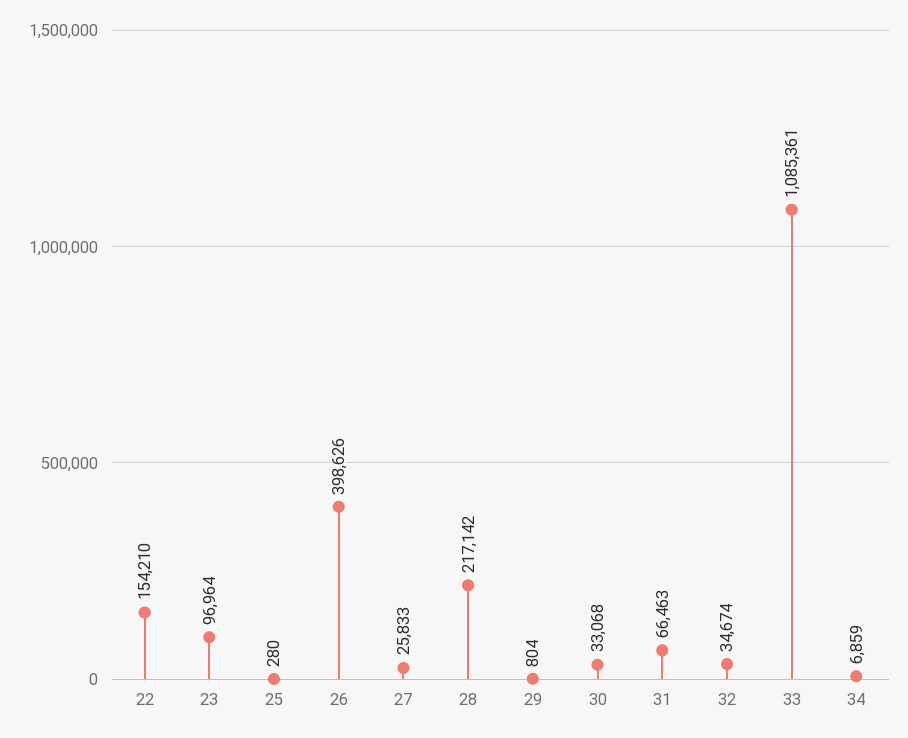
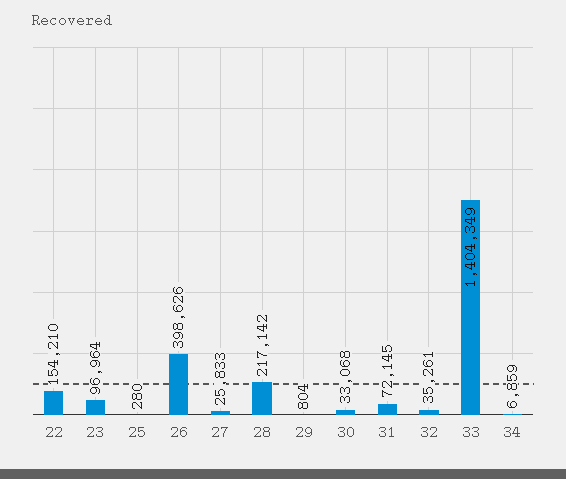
  {
    "22": 154210,
    "23": 96964,
    "25": 280,
    "26": 398626,
    "27": 25833,
    "28": 217142,
    "29": 804,
    "30": 33068,
-   "31": 66463,
+   "31": 72145,
-   "32": 34674,
+   "32": 35261,
-   "33": 1085361,
+   "33": 1404349,
    "34": 6859
  }

